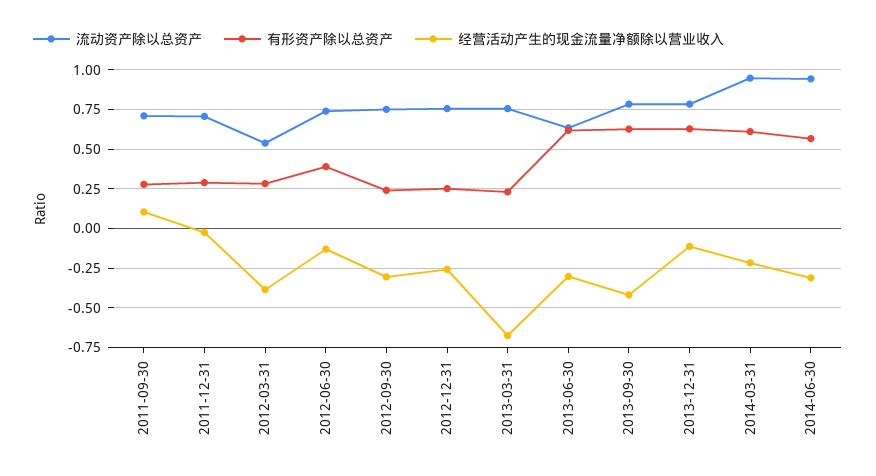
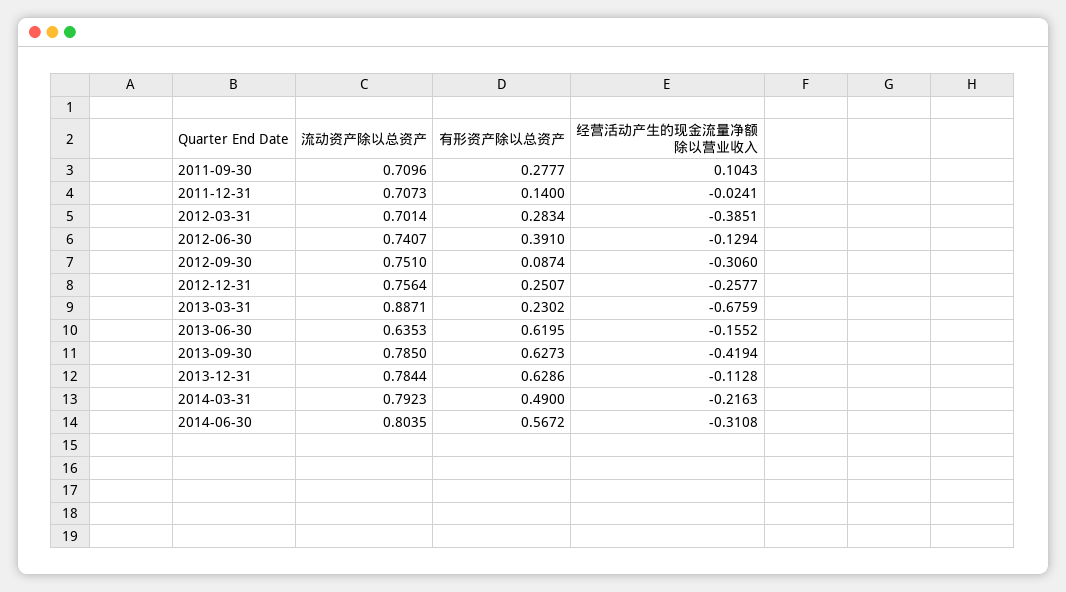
  {
    "流动资产除以总资产": {
      "2011-09-30": 0.7096,
      "2011-12-31": 0.7073,
-     "2012-03-31": 0.55,
+     "2012-03-31": 0.7014,
      "2012-06-30": 0.7407,
      "2012-09-30": 0.751,
      "2012-12-31": 0.7564,
-     "2013-03-31": 0.75,
+     "2013-03-31": 0.8871,
      "2013-06-30": 0.6353,
      "2013-09-30": 0.785,
      "2013-12-31": 0.7844,
-     "2014-03-31": 0.95,
+     "2014-03-31": 0.7923,
-     "2014-06-30": 0.95
+     "2014-06-30": 0.8035
    },
    "有形资产除以总资产": {
      "2011-09-30": 0.2777,
-     "2011-12-31": 0.3,
+     "2011-12-31": 0.14,
      "2012-03-31": 0.2834,
      "2012-06-30": 0.391,
-     "2012-09-30": 0.25,
+     "2012-09-30": 0.0874,
      "2012-12-31": 0.2507,
      "2013-03-31": 0.2302,
      "2013-06-30": 0.6195,
      "2013-09-30": 0.6273,
      "2013-12-31": 0.6286,
-     "2014-03-31": 0.6,
+     "2014-03-31": 0.49,
      "2014-06-30": 0.5672
    },
    "经营活动产生的现金流量净额除以营业收入": {
      "2011-09-30": 0.1043,
      "2011-12-31": -0.0241,
      "2012-03-31": -0.3851,
      "2012-06-30": -0.1294,
      "2012-09-30": -0.306,
      "2012-12-31": -0.2577,
      "2013-03-31": -0.6759,
-     "2013-06-30": -0.3,
+     "2013-06-30": -0.1552,
      "2013-09-30": -0.4194,
      "2013-12-31": -0.1128,
      "2014-03-31": -0.2163,
      "2014-06-30": -0.3108
    }
  }

